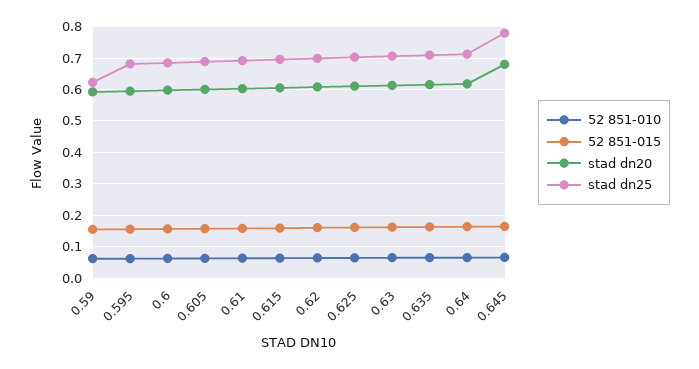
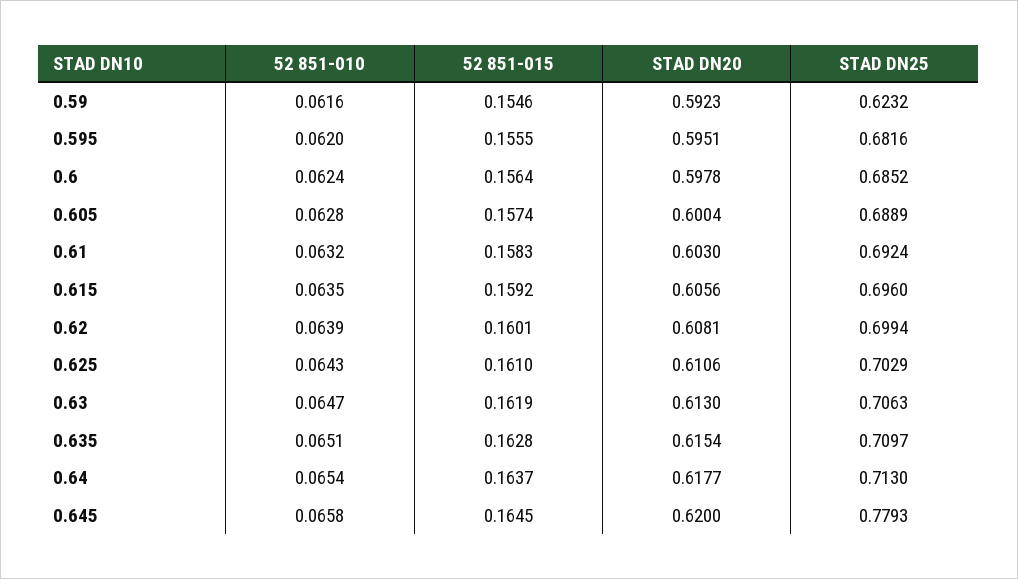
  {
    "52 851-010": {
      "0.59": 0.0616,
      "0.595": 0.062,
      "0.6": 0.0624,
      "0.605": 0.0628,
      "0.61": 0.0632,
      "0.615": 0.0635,
      "0.62": 0.0639,
      "0.625": 0.0643,
      "0.63": 0.0647,
      "0.635": 0.0651,
      "0.64": 0.0654,
      "0.645": 0.0658
    },
    "52 851-015": {
      "0.59": 0.1546,
      "0.595": 0.1555,
      "0.6": 0.1564,
      "0.605": 0.1574,
      "0.61": 0.1583,
      "0.615": 0.1592,
      "0.62": 0.1601,
      "0.625": 0.161,
      "0.63": 0.1619,
      "0.635": 0.1628,
      "0.64": 0.1637,
      "0.645": 0.1645
    },
    "stad dn20": {
      "0.59": 0.5923,
      "0.595": 0.5951,
      "0.6": 0.5978,
      "0.605": 0.6004,
      "0.61": 0.603,
      "0.615": 0.6056,
      "0.62": 0.6081,
      "0.625": 0.6106,
      "0.63": 0.613,
      "0.635": 0.6154,
      "0.64": 0.6177,
-     "0.645": 0.68
+     "0.645": 0.62
    },
    "stad dn25": {
      "0.59": 0.6232,
      "0.595": 0.6816,
      "0.6": 0.6852,
      "0.605": 0.6889,
      "0.61": 0.6924,
      "0.615": 0.696,
      "0.62": 0.6994,
      "0.625": 0.7029,
      "0.63": 0.7063,
      "0.635": 0.7097,
      "0.64": 0.713,
      "0.645": 0.7793
    }
  }

